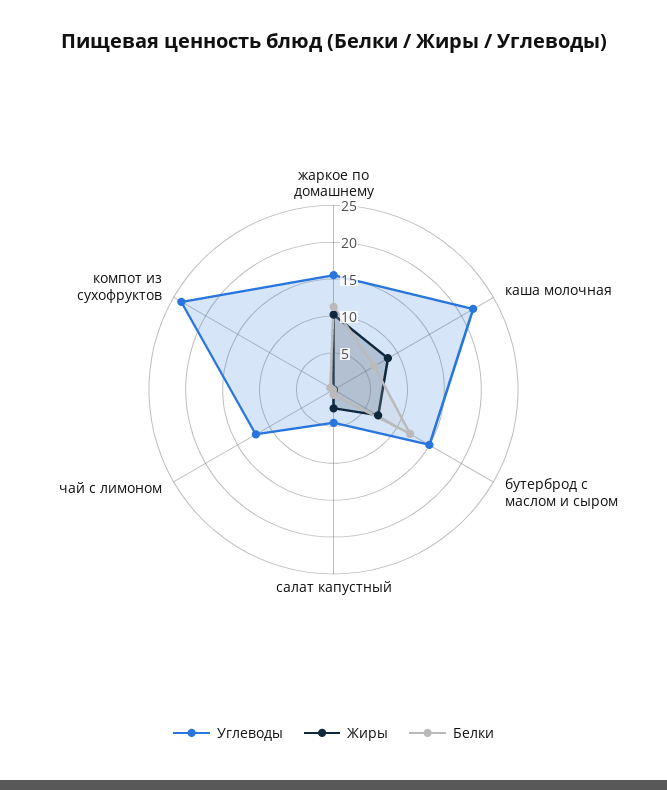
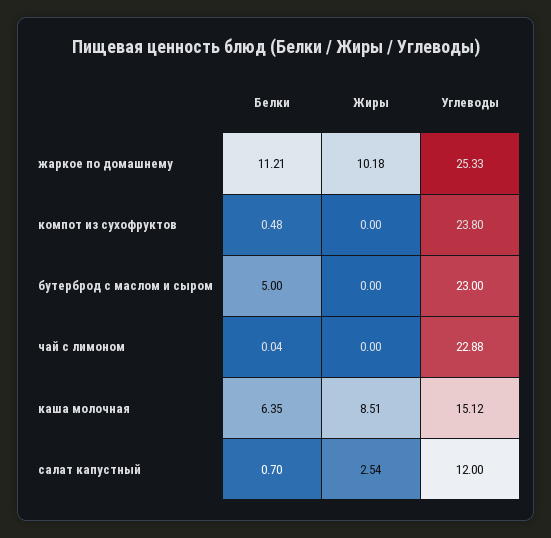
  {
    "Углеводы": {
-     "жаркое по домашнему": 15,
+     "жаркое по домашнему": 25.33,
-     "каша молочная": 22.5,
+     "каша молочная": 15.12,
-     "бутерброд с маслом и сыром": 15,
+     "бутерброд с маслом и сыром": 23,
-     "салат капустный": 5,
+     "салат капустный": 12,
-     "чай с лимоном": 12.5,
+     "чай с лимоном": 22.88,
      "компот из сухофруктов": 23.8
    },
    "Жиры": {
      "жаркое по домашнему": 10.18,
      "каша молочная": 8.51,
-     "бутерброд с маслом и сыром": 7.5,
+     "бутерброд с маслом и сыром": 0,
      "салат капустный": 2.54,
      "чай с лимоном": 0,
      "компот из сухофруктов": 0
    },
    "Белки": {
      "жаркое по домашнему": 11.21,
      "каша молочная": 6.35,
-     "бутерброд с маслом и сыром": 12.5,
+     "бутерброд с маслом и сыром": 5,
      "салат капустный": 0.7,
      "чай с лимоном": 0.04,
      "компот из сухофруктов": 0.48
    }
  }

